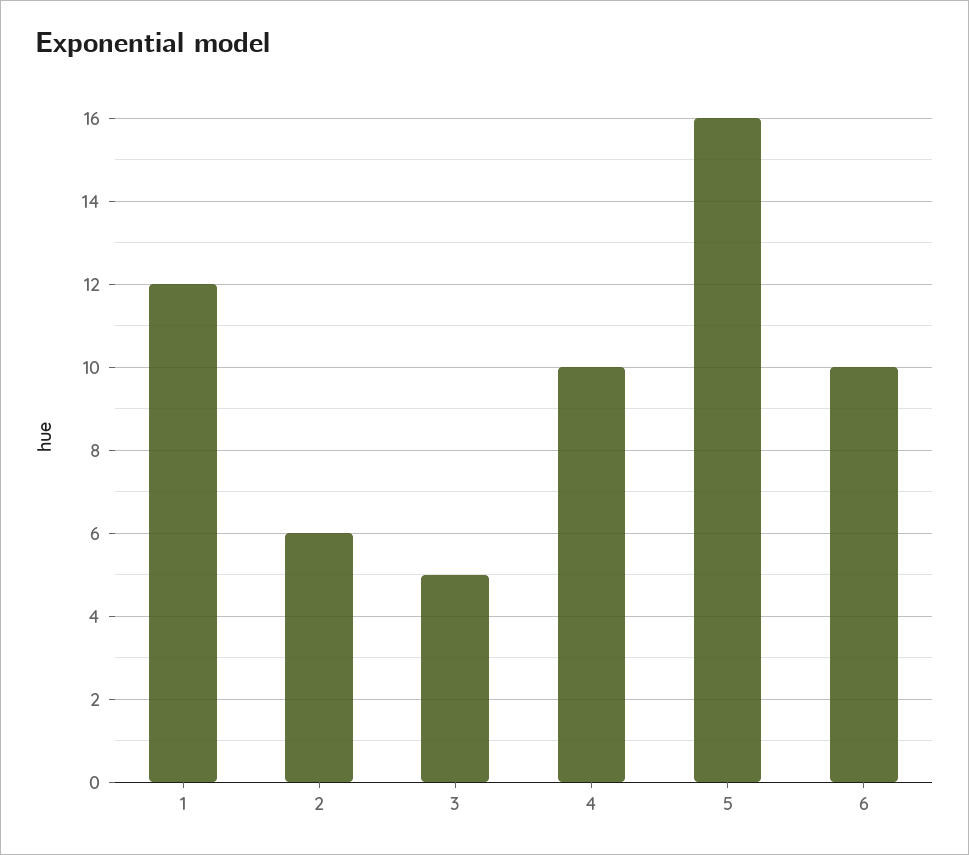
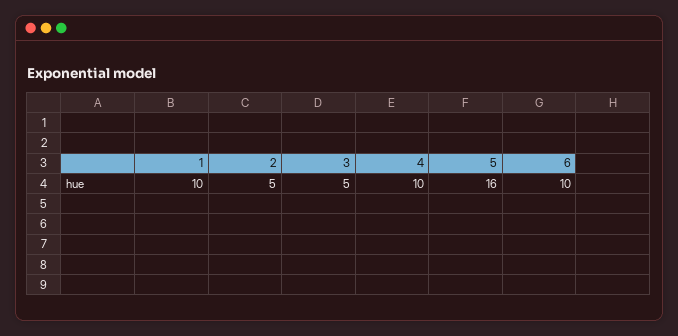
  {
-   "1": 12,
+   "1": 10,
-   "2": 6,
+   "2": 5,
    "3": 5,
    "4": 10,
    "5": 16,
    "6": 10
  }

